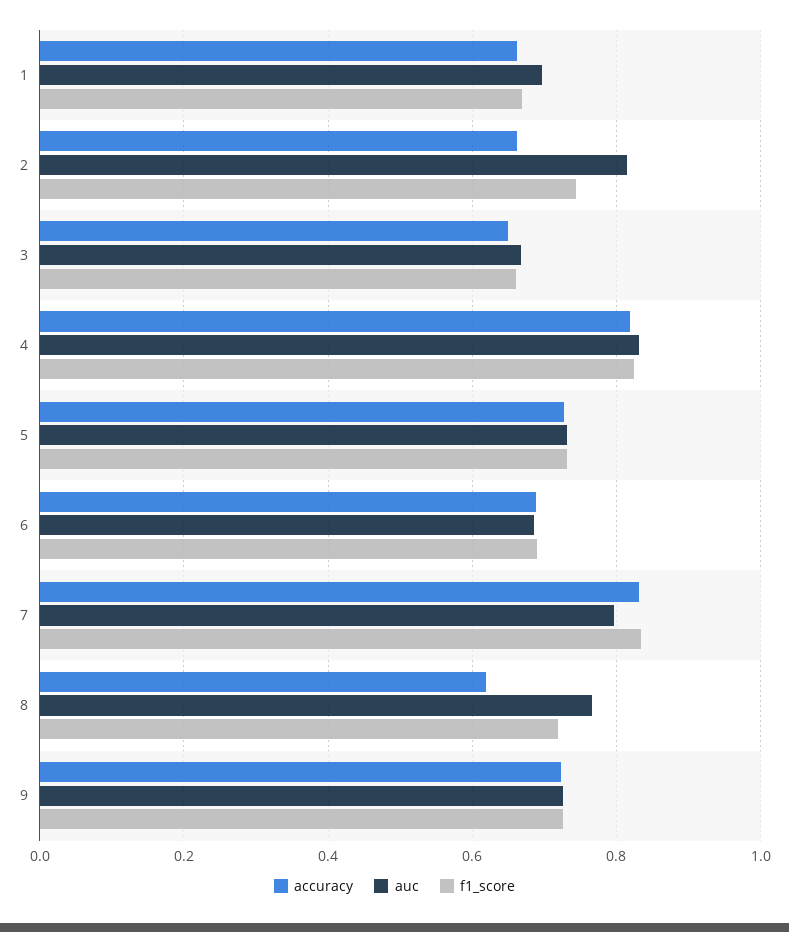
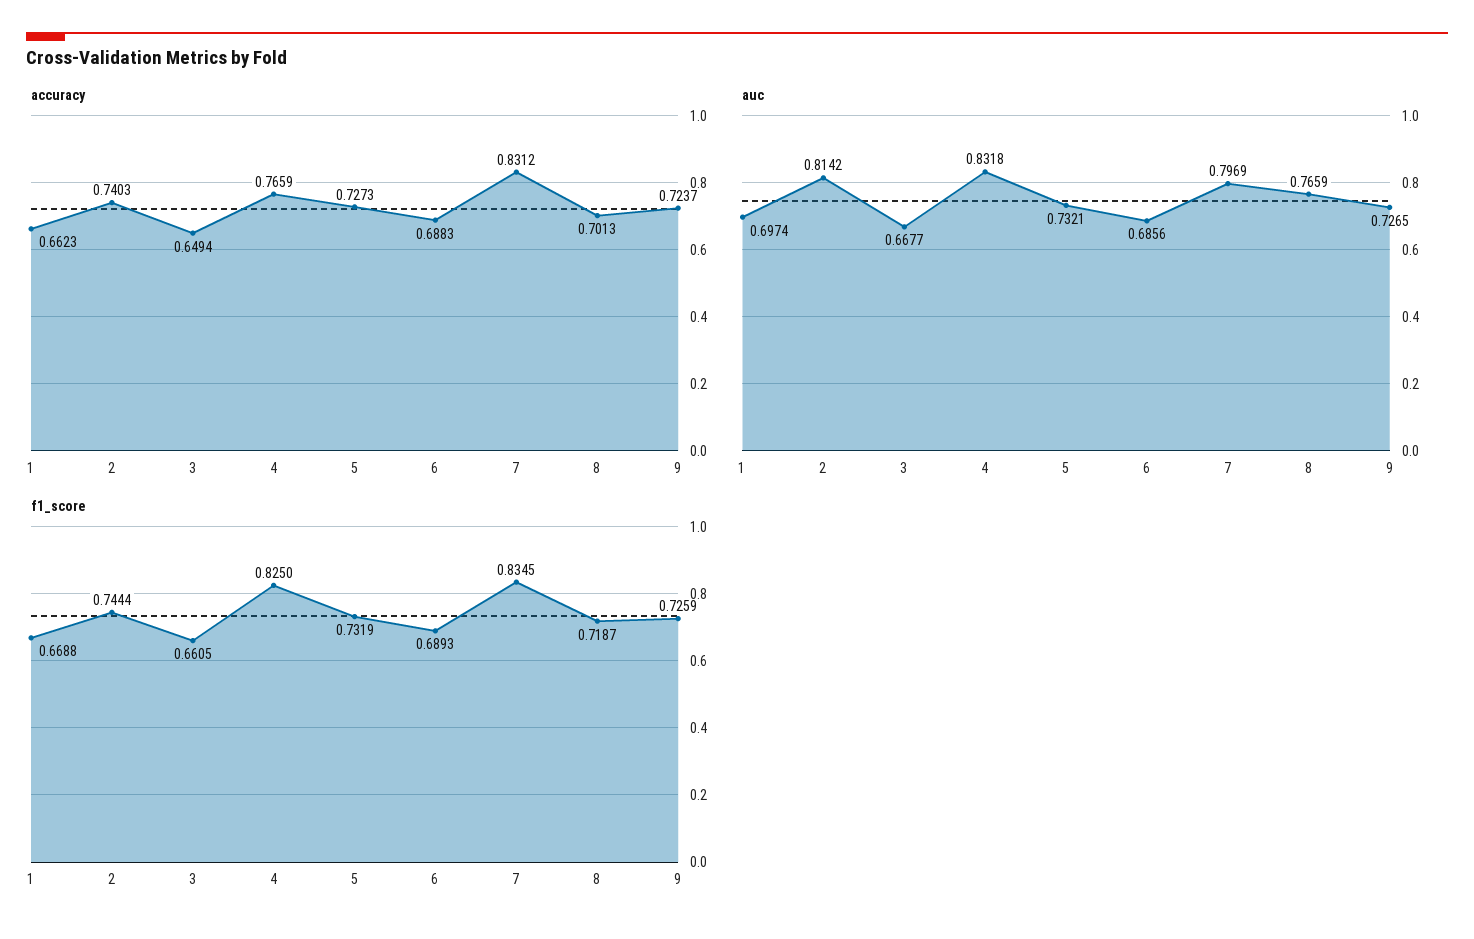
  {
    "accuracy": {
      "1": 0.6623,
-     "2": 0.66,
+     "2": 0.7403,
      "3": 0.6494,
-     "4": 0.82,
+     "4": 0.7659,
      "5": 0.7273,
      "6": 0.6883,
      "7": 0.8312,
-     "8": 0.62,
+     "8": 0.7013,
      "9": 0.7237
    },
    "auc": {
      "1": 0.6974,
      "2": 0.8142,
      "3": 0.6677,
      "4": 0.8318,
      "5": 0.7321,
      "6": 0.6856,
      "7": 0.7969,
      "8": 0.7659,
      "9": 0.7265
    },
    "f1_score": {
      "1": 0.6688,
      "2": 0.7444,
      "3": 0.6605,
      "4": 0.825,
      "5": 0.7319,
      "6": 0.6893,
      "7": 0.8345,
      "8": 0.7187,
      "9": 0.7259
    }
  }

